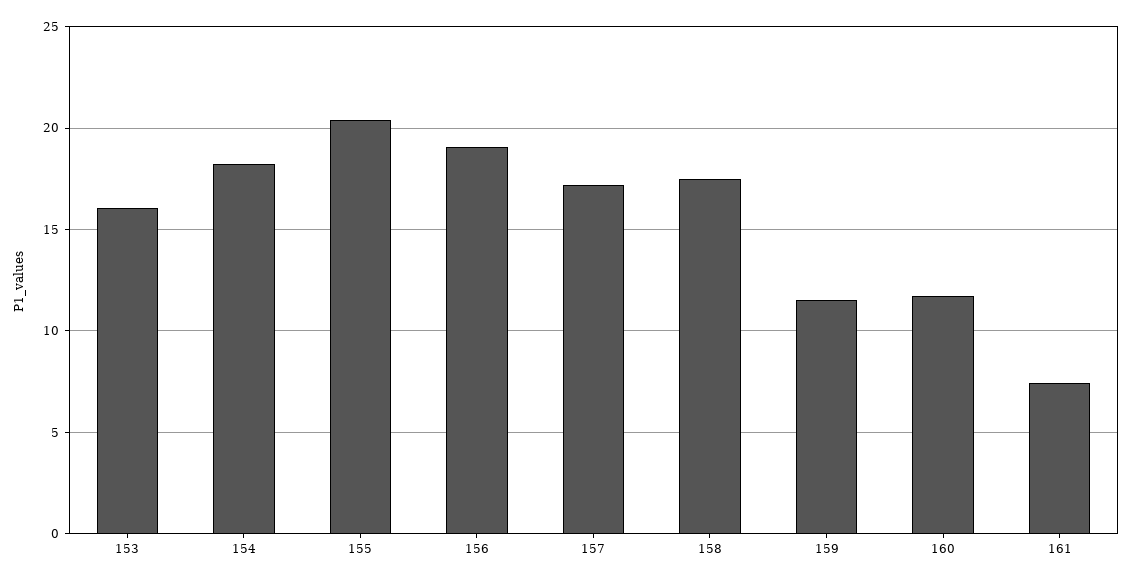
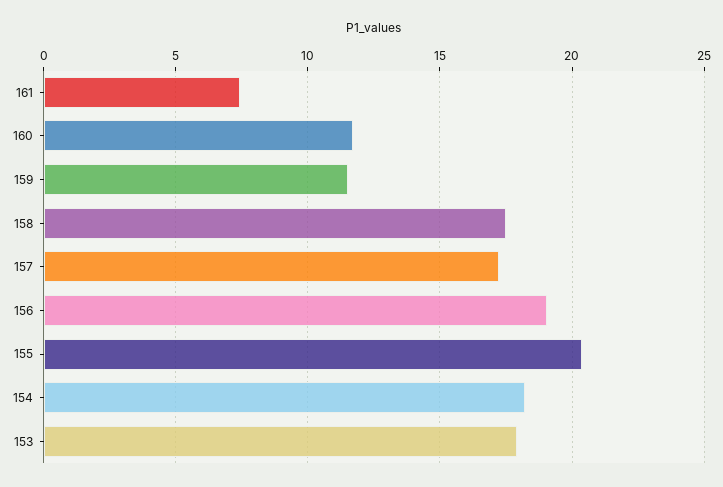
  {
-   "153": 16,
+   "153": 18,
    "154": 18,
    "155": 20.5,
    "156": 19,
    "157": 17,
    "158": 17.5,
    "159": 11.5,
    "160": 11.5,
    "161": 7.5
  }

